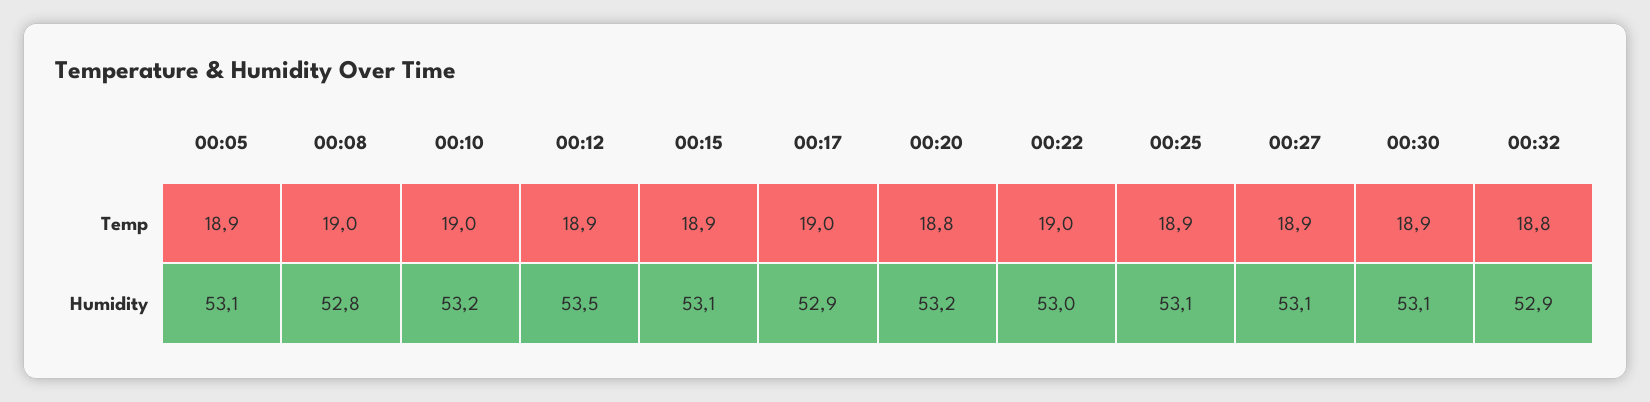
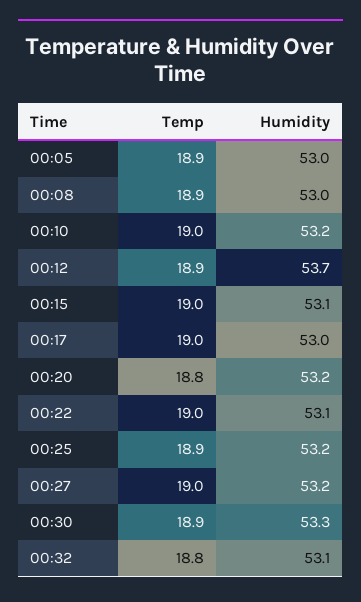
  {
    "00:05": {
      "Temp": 18.9,
-     "Humidity": 53.1
+     "Humidity": 53
    },
    "00:08": {
-     "Temp": 19,
+     "Temp": 18.9,
-     "Humidity": 52.8
+     "Humidity": 53
    },
    "00:10": {
      "Temp": 19,
      "Humidity": 53.2
    },
    "00:12": {
      "Temp": 18.9,
-     "Humidity": 53.5
+     "Humidity": 53.7
    },
    "00:15": {
-     "Temp": 18.9,
+     "Temp": 19,
      "Humidity": 53.1
    },
    "00:17": {
      "Temp": 19,
-     "Humidity": 52.9
+     "Humidity": 53
    },
    "00:20": {
      "Temp": 18.8,
      "Humidity": 53.2
    },
    "00:22": {
      "Temp": 19,
-     "Humidity": 53
+     "Humidity": 53.1
    },
    "00:25": {
      "Temp": 18.9,
-     "Humidity": 53.1
+     "Humidity": 53.2
    },
    "00:27": {
-     "Temp": 18.9,
+     "Temp": 19,
-     "Humidity": 53.1
+     "Humidity": 53.2
    },
    "00:30": {
      "Temp": 18.9,
-     "Humidity": 53.1
+     "Humidity": 53.3
    },
    "00:32": {
      "Temp": 18.8,
-     "Humidity": 52.9
+     "Humidity": 53.1
    }
  }

